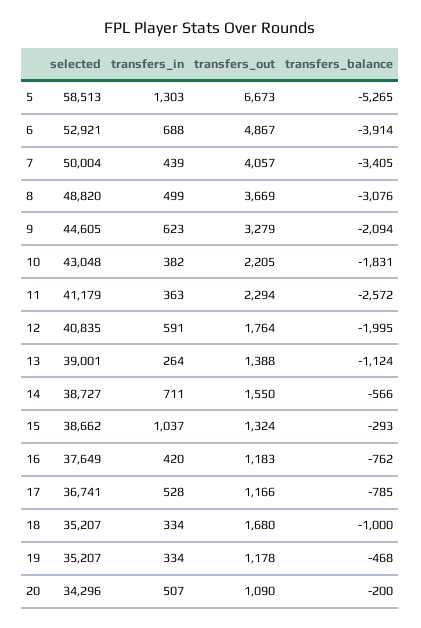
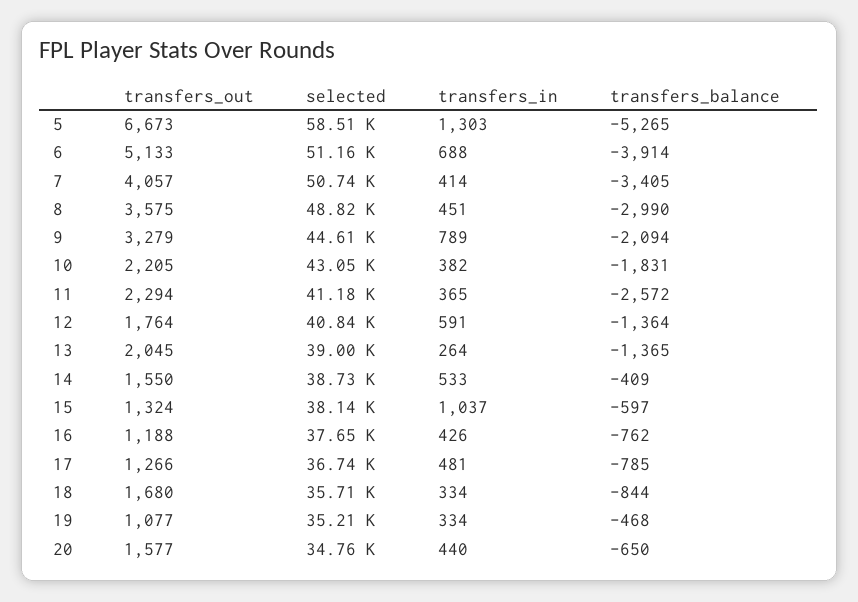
  {
    "selected": {
      "5": 58513,
-     "6": 52921,
+     "6": 51160,
-     "7": 50004,
+     "7": 50740,
      "8": 48820,
      "9": 44605,
      "10": 43048,
      "11": 41179,
      "12": 40835,
      "13": 39001,
      "14": 38727,
-     "15": 38662,
+     "15": 38140,
      "16": 37649,
      "17": 36741,
-     "18": 35207,
+     "18": 35710,
      "19": 35207,
-     "20": 34296
+     "20": 34760
    },
    "transfers_in": {
      "5": 1303,
      "6": 688,
-     "7": 439,
+     "7": 414,
-     "8": 499,
+     "8": 451,
-     "9": 623,
+     "9": 789,
      "10": 382,
-     "11": 363,
+     "11": 365,
      "12": 591,
      "13": 264,
-     "14": 711,
+     "14": 533,
      "15": 1037,
-     "16": 420,
+     "16": 426,
-     "17": 528,
+     "17": 481,
      "18": 334,
      "19": 334,
-     "20": 507
+     "20": 440
    },
    "transfers_out": {
      "5": 6673,
-     "6": 4867,
+     "6": 5133,
      "7": 4057,
-     "8": 3669,
+     "8": 3575,
      "9": 3279,
      "10": 2205,
      "11": 2294,
      "12": 1764,
-     "13": 1388,
+     "13": 2045,
      "14": 1550,
      "15": 1324,
-     "16": 1183,
+     "16": 1188,
-     "17": 1166,
+     "17": 1266,
      "18": 1680,
-     "19": 1178,
+     "19": 1077,
-     "20": 1090
+     "20": 1577
    },
    "transfers_balance": {
      "5": -5265,
      "6": -3914,
      "7": -3405,
-     "8": -3076,
+     "8": -2990,
      "9": -2094,
      "10": -1831,
      "11": -2572,
-     "12": -1995,
+     "12": -1364,
-     "13": -1124,
+     "13": -1365,
-     "14": -566,
+     "14": -409,
-     "15": -293,
+     "15": -597,
      "16": -762,
      "17": -785,
-     "18": -1000,
+     "18": -844,
      "19": -468,
-     "20": -200
+     "20": -650
    }
  }

